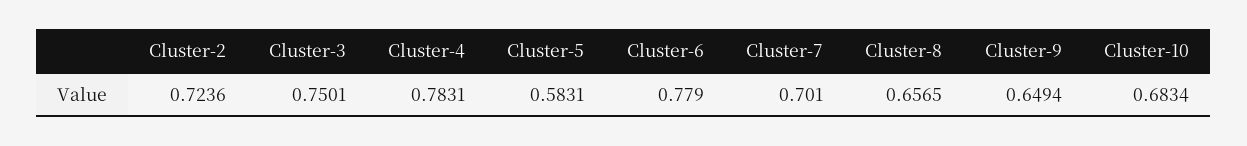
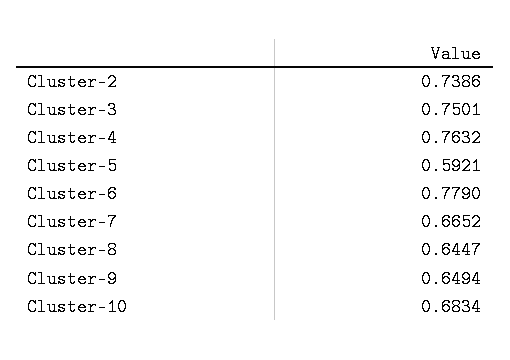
  {
-   "Cluster-2": 0.7236,
+   "Cluster-2": 0.7386,
    "Cluster-3": 0.7501,
-   "Cluster-4": 0.7831,
+   "Cluster-4": 0.7632,
-   "Cluster-5": 0.5831,
+   "Cluster-5": 0.5921,
    "Cluster-6": 0.779,
-   "Cluster-7": 0.701,
+   "Cluster-7": 0.6652,
-   "Cluster-8": 0.6565,
+   "Cluster-8": 0.6447,
    "Cluster-9": 0.6494,
    "Cluster-10": 0.6834
  }

